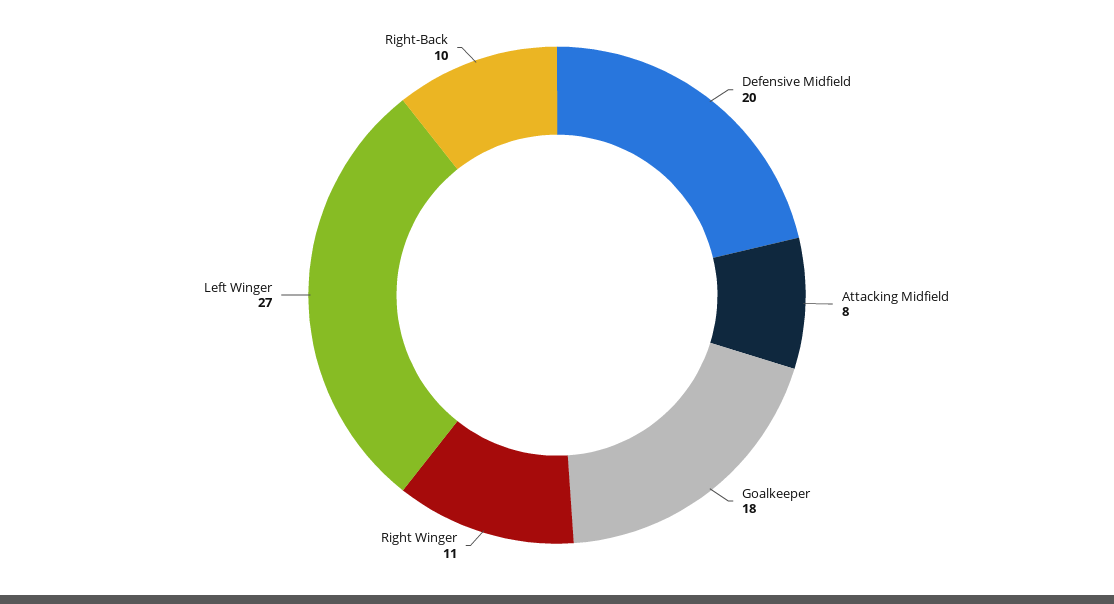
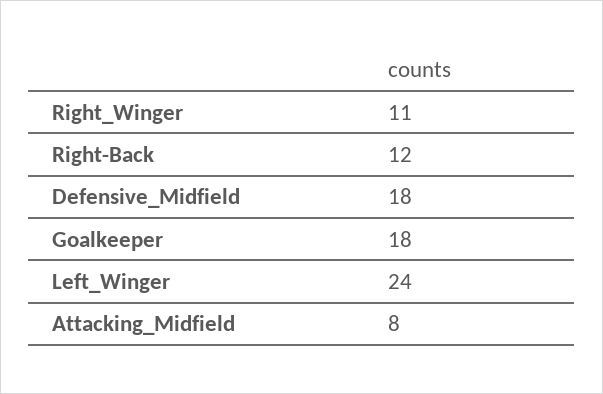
  {
-   "Defensive Midfield": 20,
+   "Defensive Midfield": 18,
    "Attacking Midfield": 8,
    "Goalkeeper": 18,
    "Right Winger": 11,
-   "Left Winger": 27,
+   "Left Winger": 24,
-   "Right-Back": 10
+   "Right-Back": 12
  }

